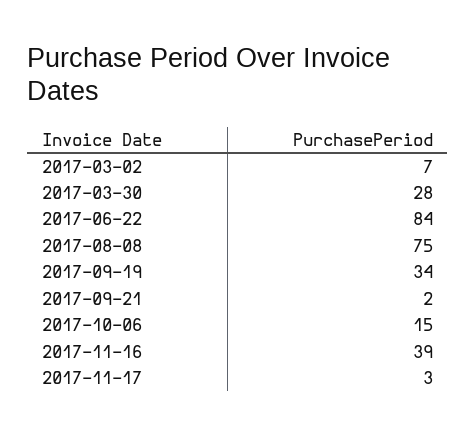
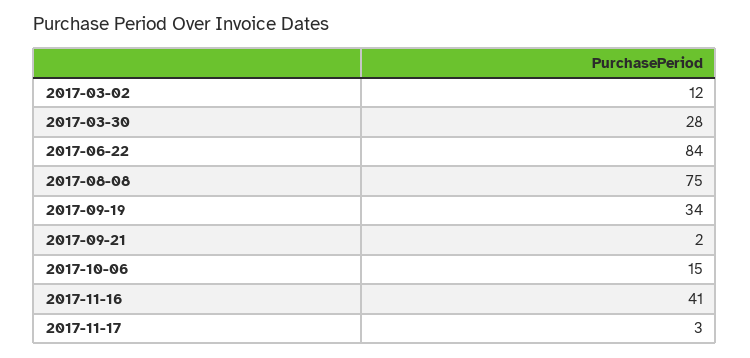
  {
-   "2017-03-02": 7,
+   "2017-03-02": 12,
    "2017-03-30": 28,
    "2017-06-22": 84,
    "2017-08-08": 75,
    "2017-09-19": 34,
    "2017-09-21": 2,
    "2017-10-06": 15,
-   "2017-11-16": 39,
+   "2017-11-16": 41,
    "2017-11-17": 3
  }

